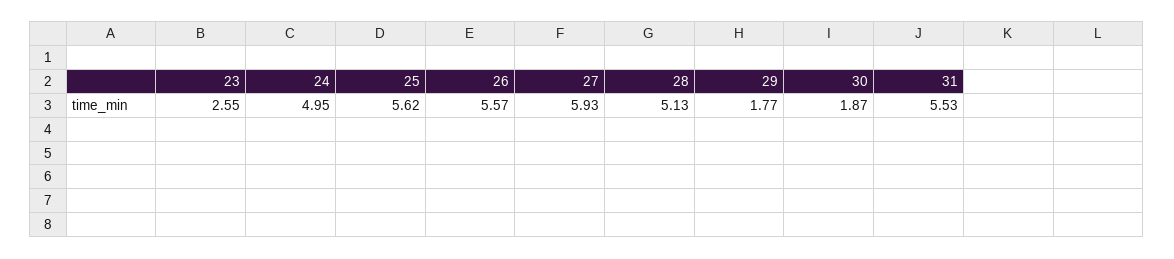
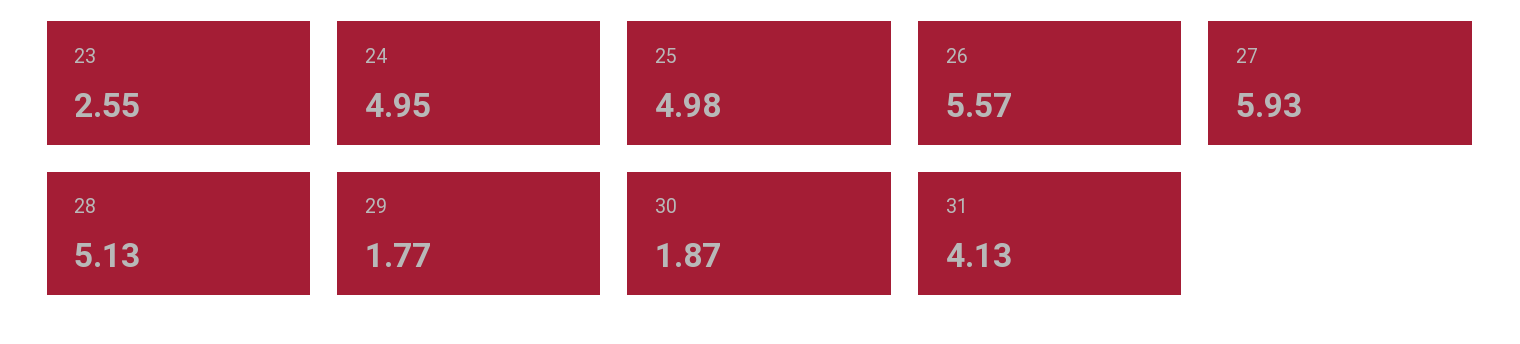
  {
    "23": 2.55,
    "24": 4.95,
-   "25": 5.62,
+   "25": 4.98,
    "26": 5.57,
    "27": 5.93,
    "28": 5.13,
    "29": 1.77,
    "30": 1.87,
-   "31": 5.53
+   "31": 4.13
  }

